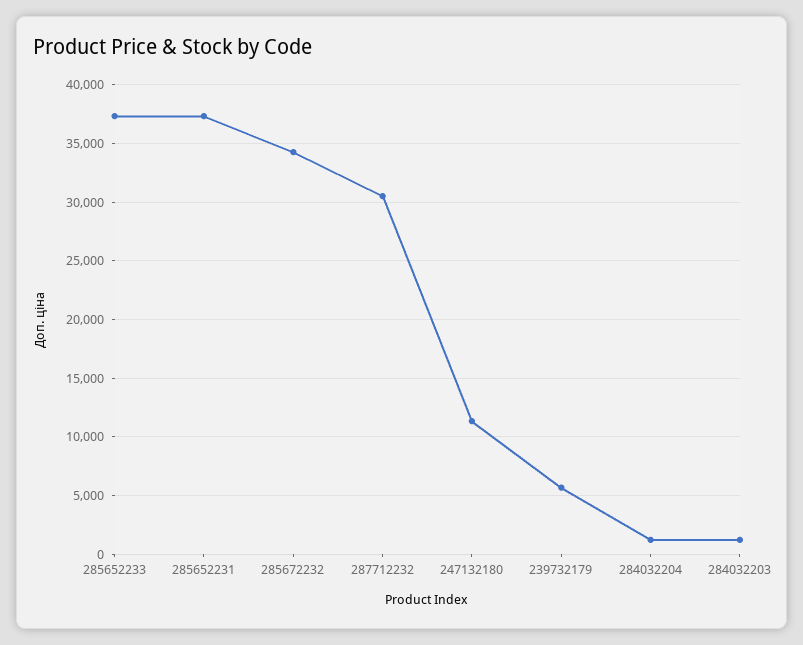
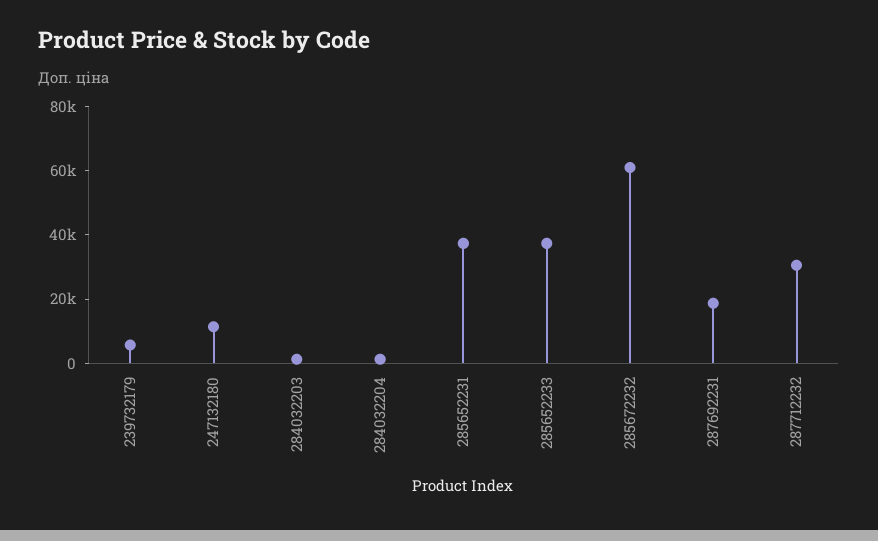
  {
    "285652233": 37000,
    "285652231": 37000,
-   "285672232": 34000,
+   "285672232": 60000,
    "287712232": 31000,
    "247132180": 11000,
    "239732179": 6000,
    "284032204": 1000,
-   "284032203": 1000
+   "284032203": 1000,
+   "287692231": 20000
  }

